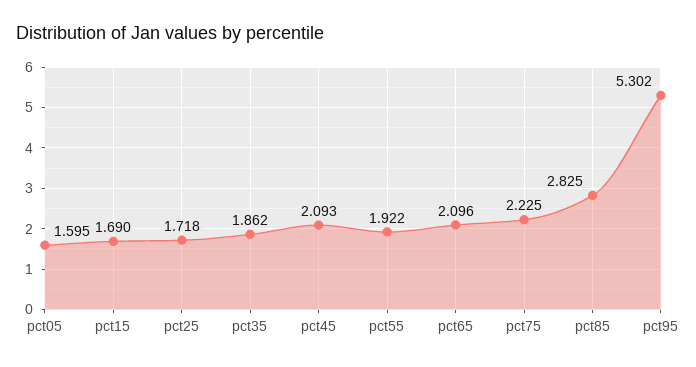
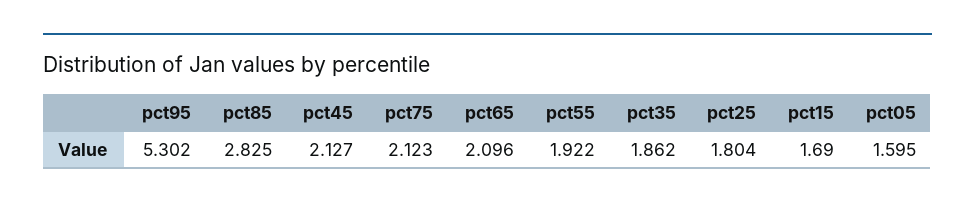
  {
    "pct05": 1.595,
    "pct15": 1.69,
-   "pct25": 1.718,
+   "pct25": 1.804,
    "pct35": 1.862,
-   "pct45": 2.093,
+   "pct45": 2.127,
    "pct55": 1.922,
    "pct65": 2.096,
-   "pct75": 2.225,
+   "pct75": 2.123,
    "pct85": 2.825,
    "pct95": 5.302
  }

